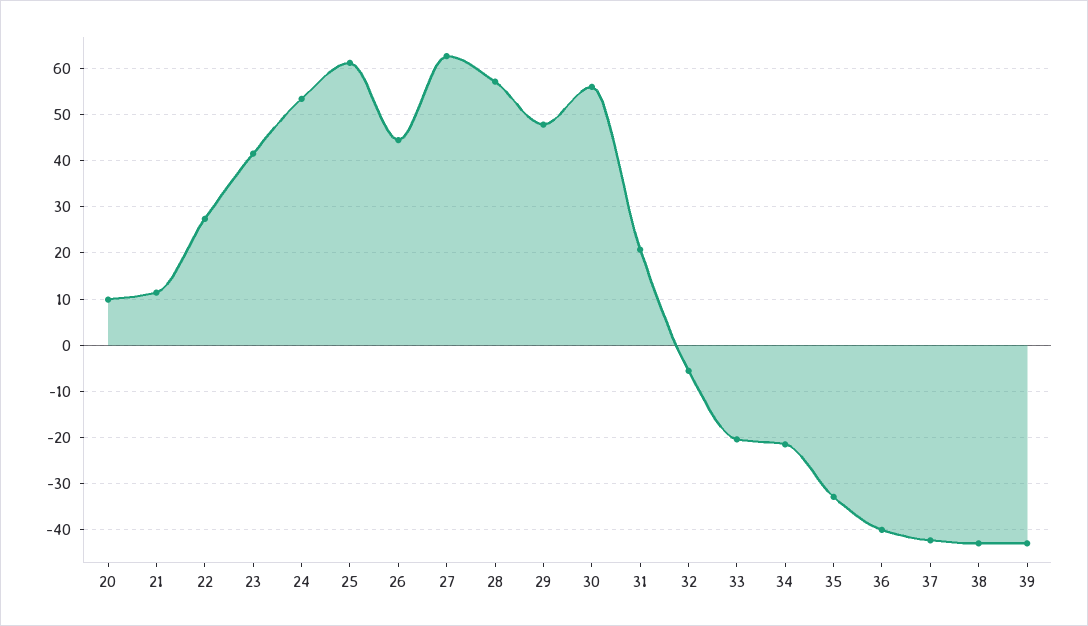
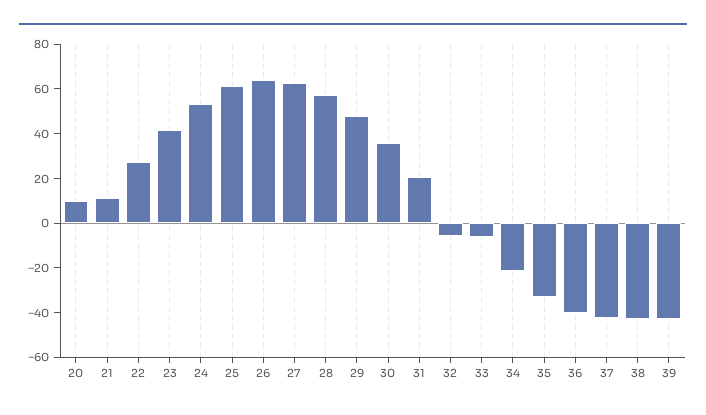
  {
    "20": 10,
    "21": 12,
    "22": 28,
    "23": 42,
    "24": 54,
    "25": 62,
-   "26": 44,
+   "26": 65,
    "27": 62,
    "28": 58,
    "29": 48,
-   "30": 56,
+   "30": 35,
    "31": 20,
    "32": -6,
-   "33": -20,
+   "33": -5,
    "34": -22,
    "35": -32,
    "36": -40,
    "37": -42,
    "38": -42,
    "39": -42
  }

